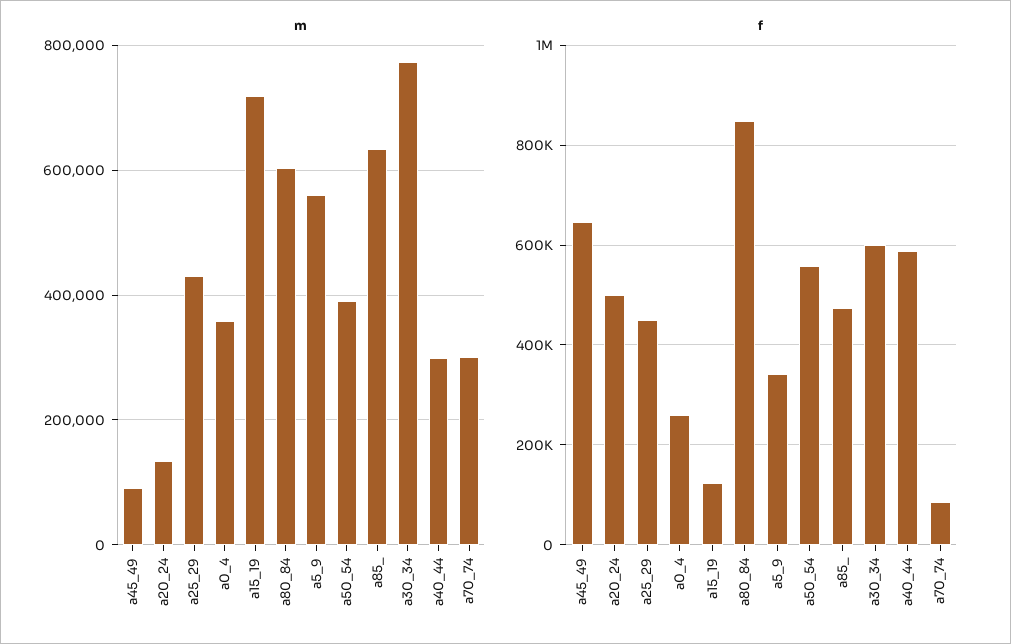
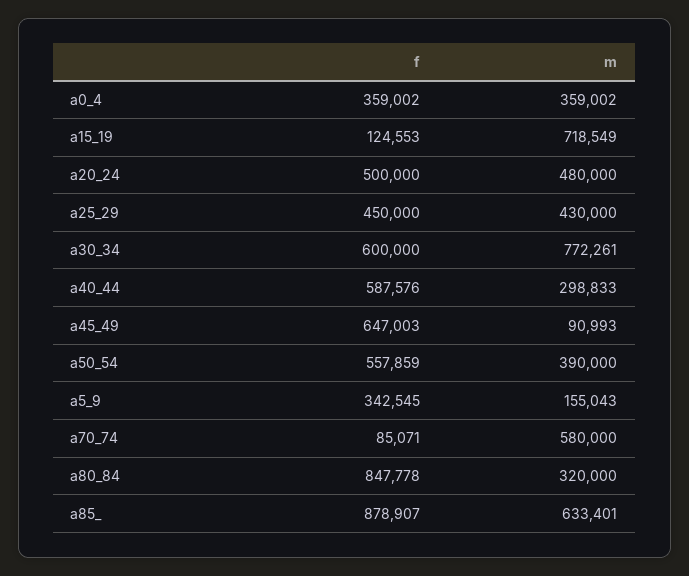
  {
    "m": {
      "a45_49": 90993,
-     "a20_24": 140000,
+     "a20_24": 480000,
      "a25_29": 430000,
      "a0_4": 359002,
      "a15_19": 718549,
-     "a80_84": 600000,
+     "a80_84": 320000,
-     "a5_9": 560000,
+     "a5_9": 155043,
      "a50_54": 390000,
      "a85_": 633401,
      "a30_34": 772261,
      "a40_44": 298833,
-     "a70_74": 300000
+     "a70_74": 580000
    },
    "f": {
      "a45_49": 647003,
      "a20_24": 500000,
      "a25_29": 450000,
-     "a0_4": 260000,
+     "a0_4": 359002,
      "a15_19": 124553,
      "a80_84": 847778,
      "a5_9": 342545,
      "a50_54": 557859,
-     "a85_": 480000,
+     "a85_": 878907,
      "a30_34": 600000,
      "a40_44": 587576,
      "a70_74": 85071
    }
  }

